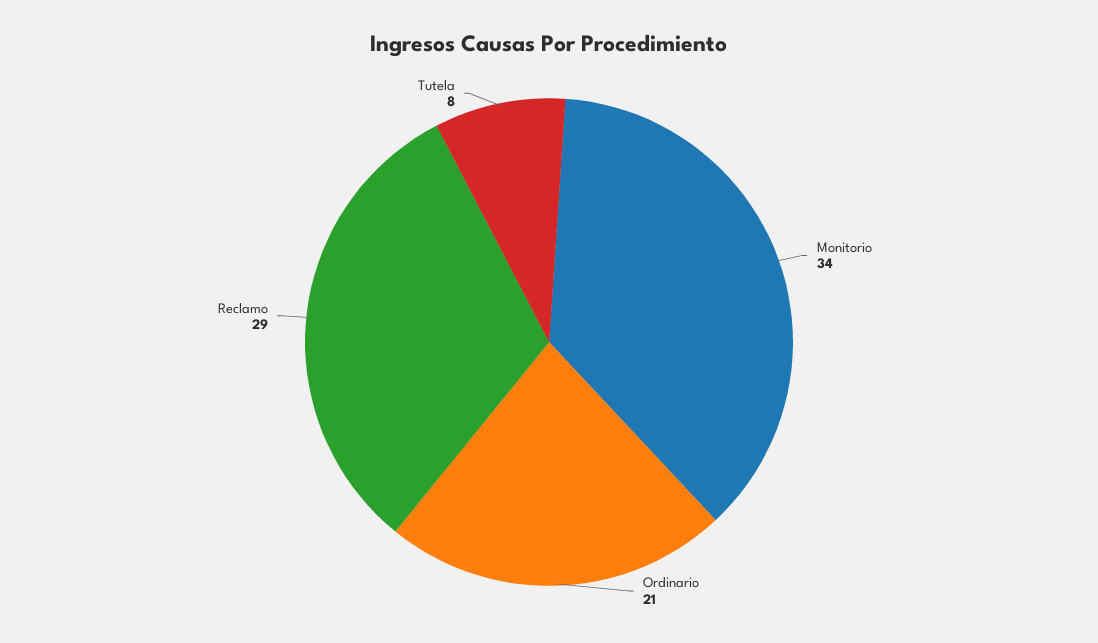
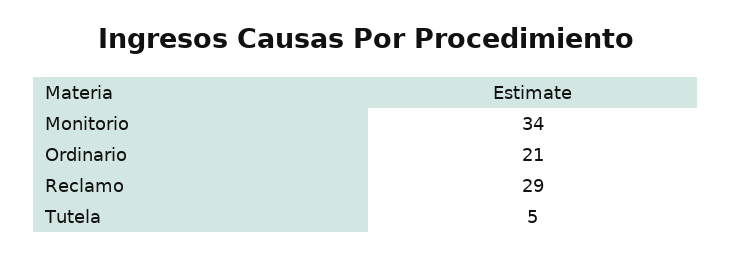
  {
    "Monitorio": 34,
    "Ordinario": 21,
    "Reclamo": 29,
-   "Tutela": 8
+   "Tutela": 5
  }

